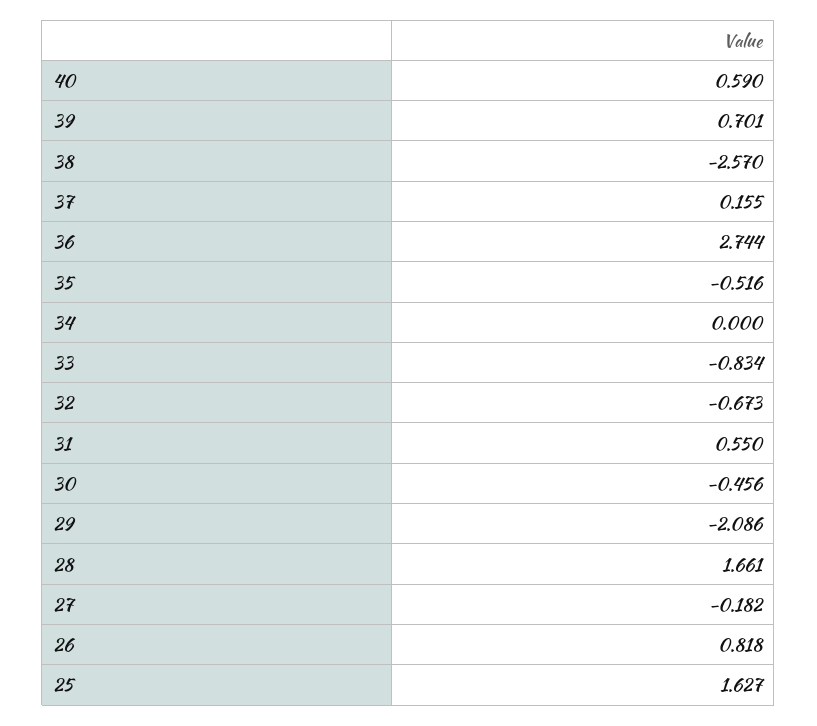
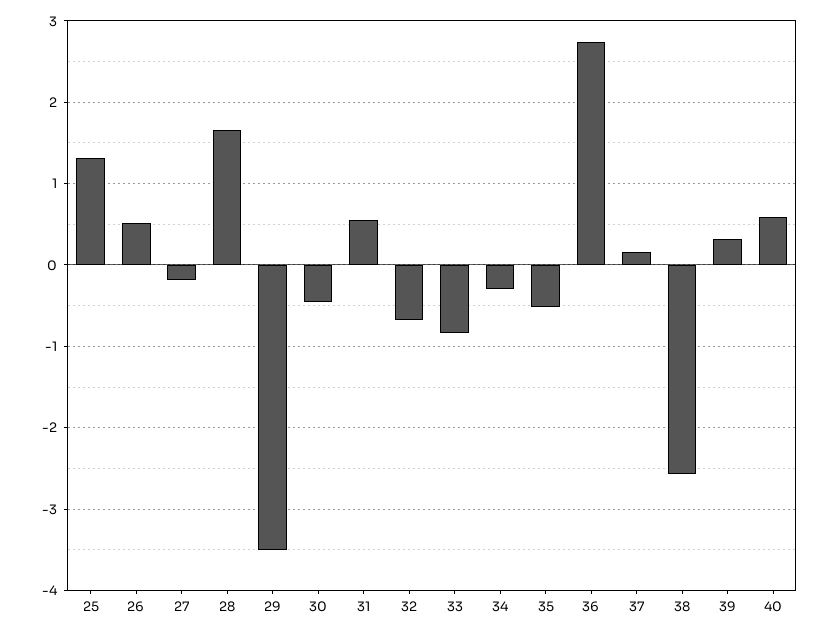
  {
    "40": 0.59,
-   "39": 0.701,
+   "39": 0.3,
    "38": -2.57,
    "37": 0.155,
    "36": 2.744,
    "35": -0.516,
-   "34": 0,
+   "34": -0.3,
    "33": -0.834,
    "32": -0.673,
    "31": 0.55,
    "30": -0.456,
-   "29": -2.086,
+   "29": -3.5,
    "28": 1.661,
    "27": -0.182,
-   "26": 0.818,
+   "26": 0.5,
-   "25": 1.627
+   "25": 1.3
  }

